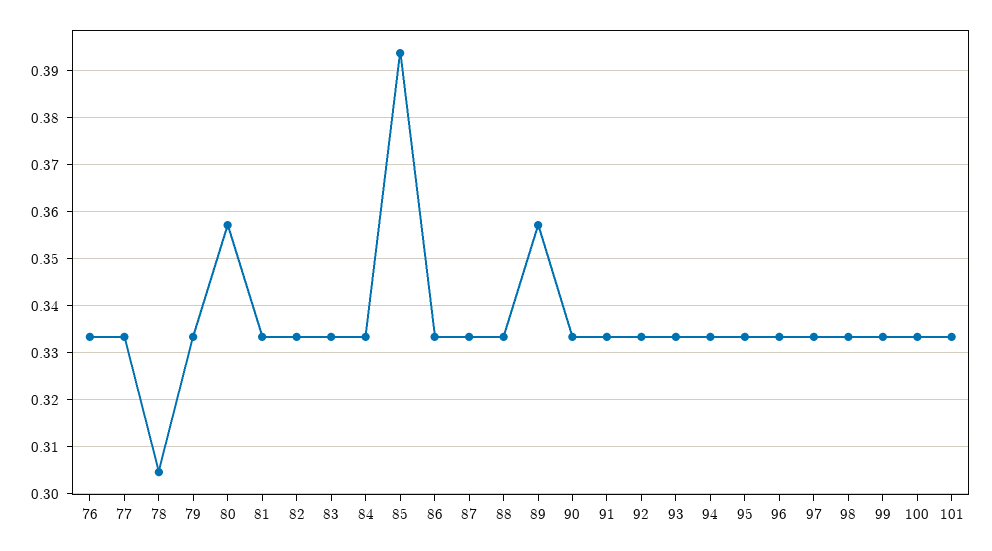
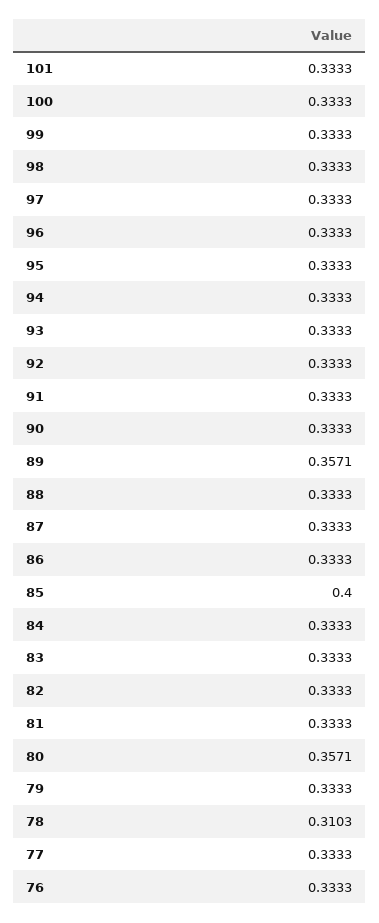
  {
    "76": 0.3333,
    "77": 0.3333,
-   "78": 0.304,
+   "78": 0.3103,
    "79": 0.3333,
    "80": 0.3571,
    "81": 0.3333,
    "82": 0.3333,
    "83": 0.3333,
    "84": 0.3333,
-   "85": 0.394,
+   "85": 0.4,
    "86": 0.3333,
    "87": 0.3333,
    "88": 0.3333,
    "89": 0.3571,
    "90": 0.3333,
    "91": 0.3333,
    "92": 0.3333,
    "93": 0.3333,
    "94": 0.3333,
    "95": 0.3333,
    "96": 0.3333,
    "97": 0.3333,
    "98": 0.3333,
    "99": 0.3333,
    "100": 0.3333,
    "101": 0.3333
  }

